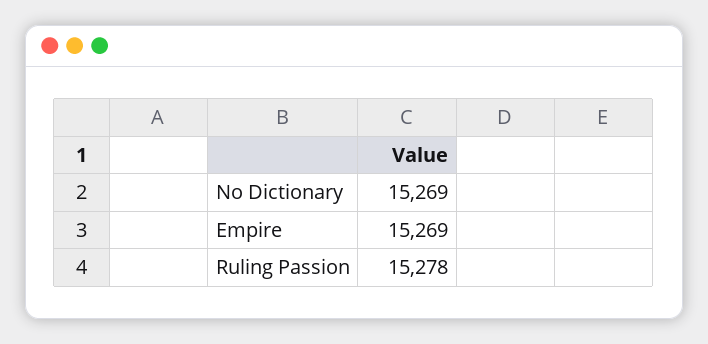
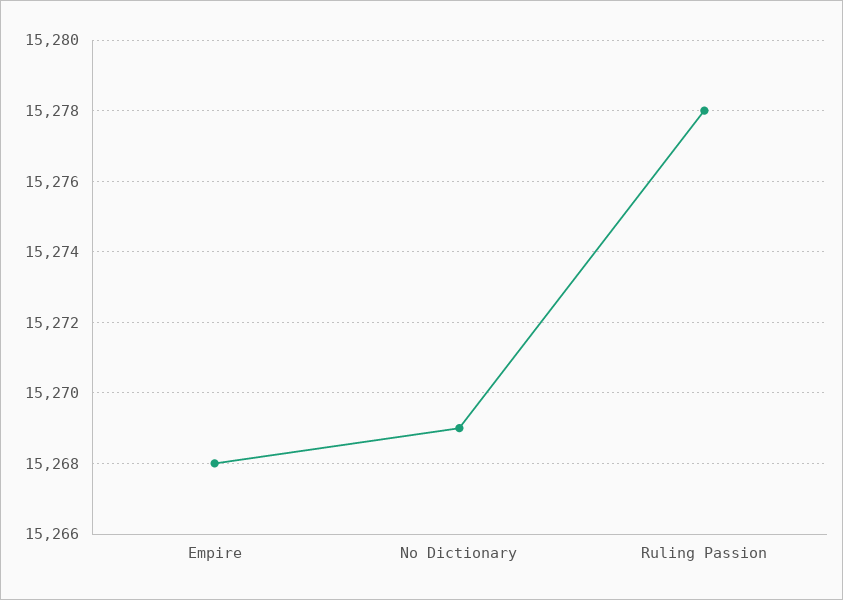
  {
    "No Dictionary": 15269,
-   "Empire": 15269,
+   "Empire": 15268,
    "Ruling Passion": 15278
  }

